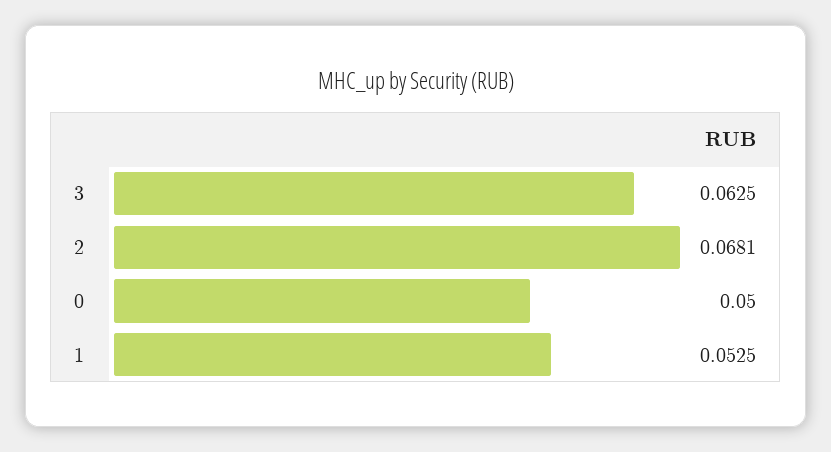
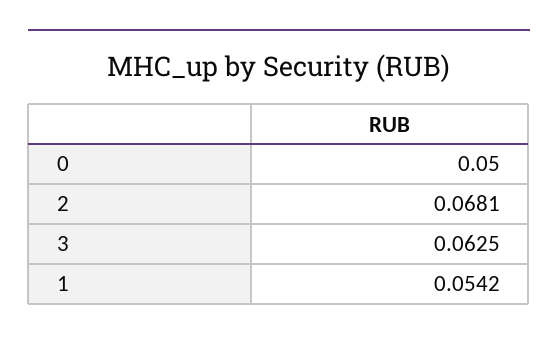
  {
    "3": 0.0625,
    "2": 0.0681,
    "0": 0.05,
-   "1": 0.0525
+   "1": 0.0542
  }

